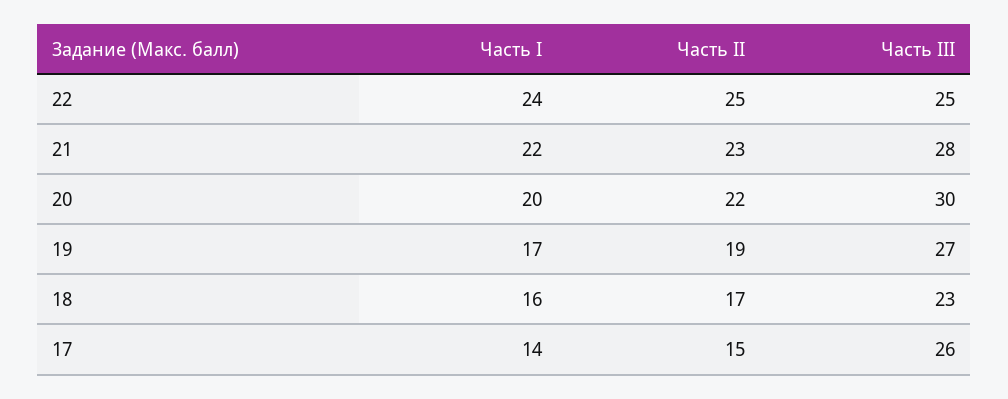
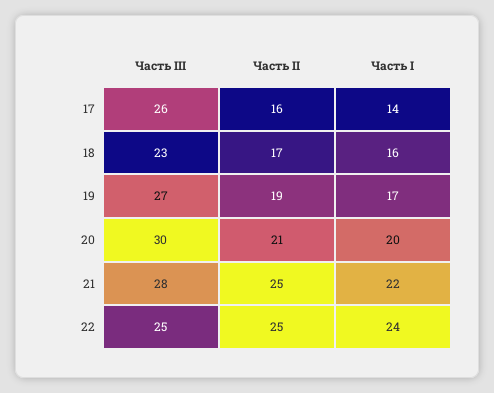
  {
    "Часть I": {
      "22": 24,
      "21": 22,
      "20": 20,
      "19": 17,
      "18": 16,
      "17": 14
    },
    "Часть II": {
      "22": 25,
-     "21": 23,
+     "21": 25,
-     "20": 22,
+     "20": 21,
      "19": 19,
      "18": 17,
-     "17": 15
+     "17": 16
    },
    "Часть III": {
      "22": 25,
      "21": 28,
      "20": 30,
      "19": 27,
      "18": 23,
      "17": 26
    }
  }

